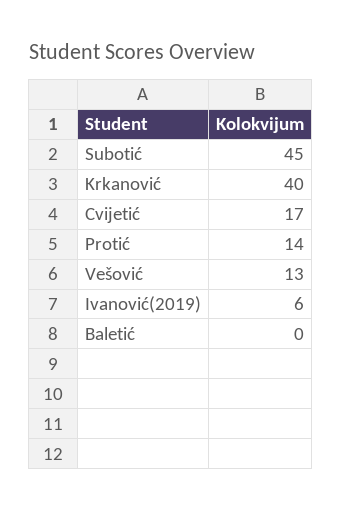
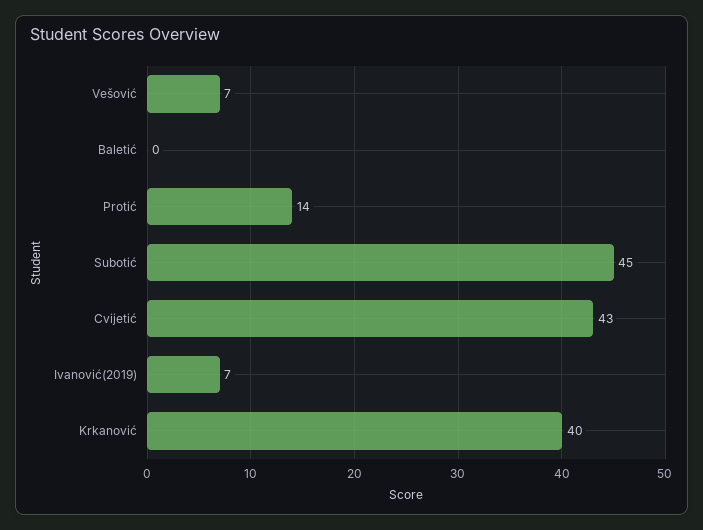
  {
    "Subotić": 45,
    "Krkanović": 40,
-   "Cvijetić": 17,
+   "Cvijetić": 43,
    "Protić": 14,
-   "Vešović": 13,
+   "Vešović": 7,
-   "Ivanović(2019)": 6,
+   "Ivanović(2019)": 7,
    "Baletić": 0
  }

